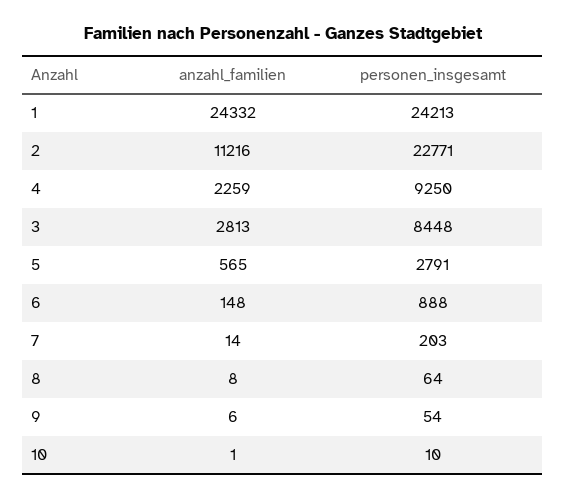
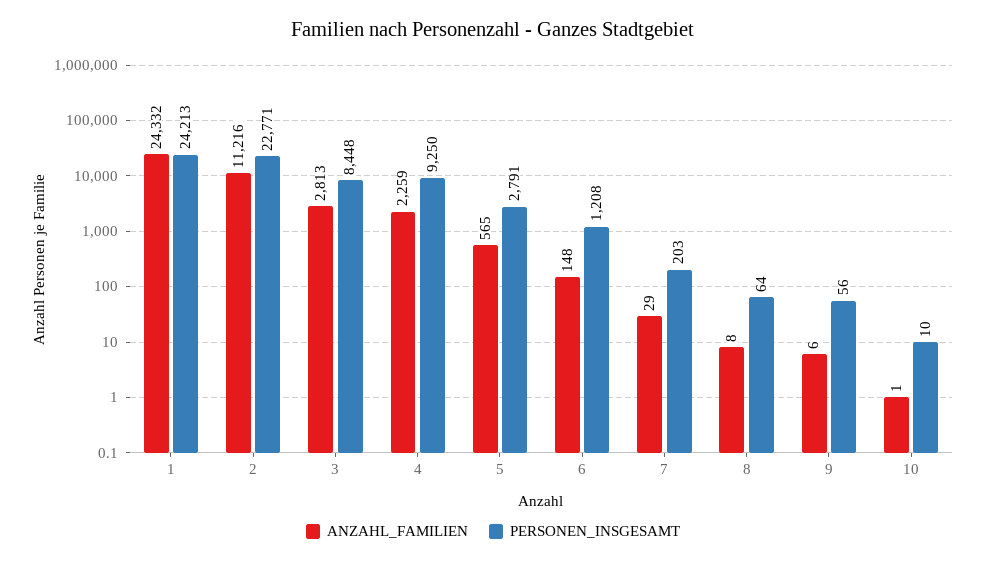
  {
    "anzahl_familien": {
      "1": 24332,
      "2": 11216,
      "4": 2259,
      "3": 2813,
      "5": 565,
      "6": 148,
-     "7": 14,
+     "7": 29,
      "8": 8,
      "9": 6,
      "10": 1
    },
    "personen_insgesamt": {
      "1": 24213,
      "2": 22771,
      "4": 9250,
      "3": 8448,
      "5": 2791,
-     "6": 888,
+     "6": 1208,
      "7": 203,
      "8": 64,
-     "9": 54,
+     "9": 56,
      "10": 10
    }
  }

